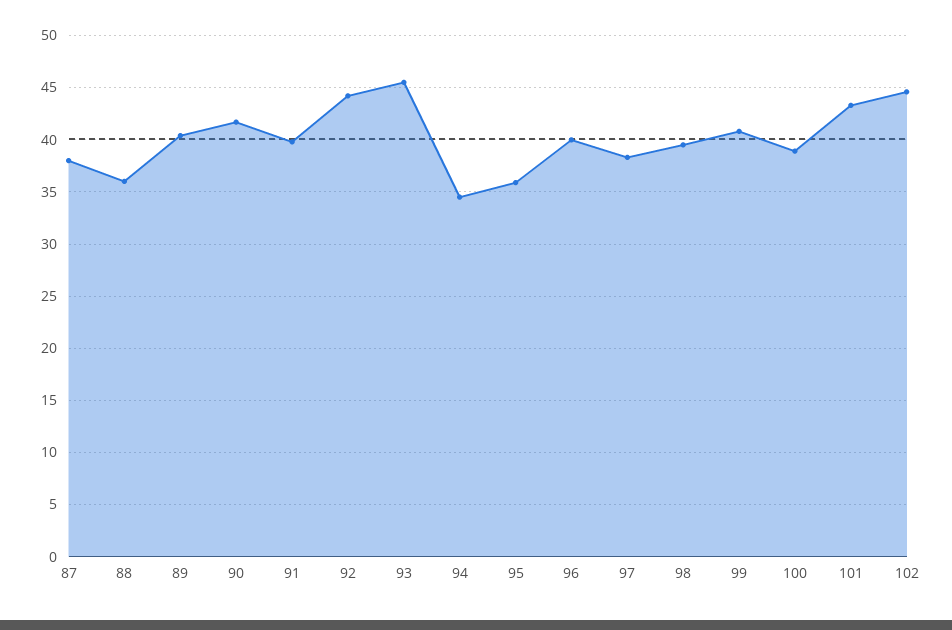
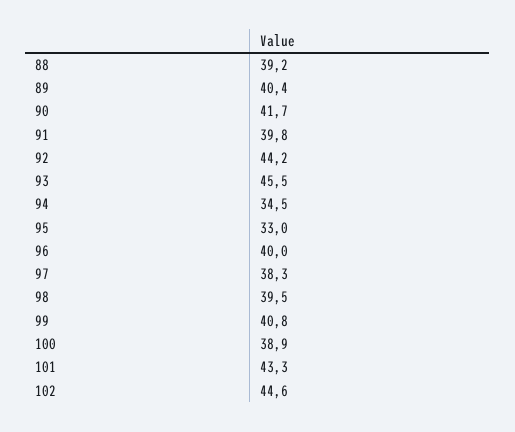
  {
-   "87": 38,
-   "88": 36,
+   "88": 39.2,
    "89": 40.4,
    "90": 41.7,
    "91": 39.8,
    "92": 44.2,
    "93": 45.5,
    "94": 34.5,
-   "95": 36,
+   "95": 33,
    "96": 40,
    "97": 38.3,
    "98": 39.5,
    "99": 40.8,
    "100": 38.9,
    "101": 43.3,
    "102": 44.6
  }

